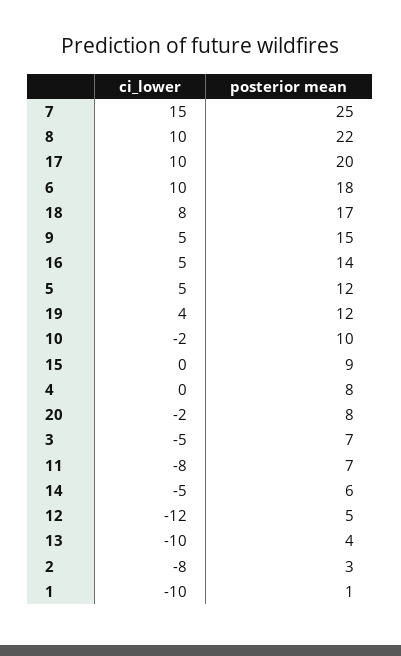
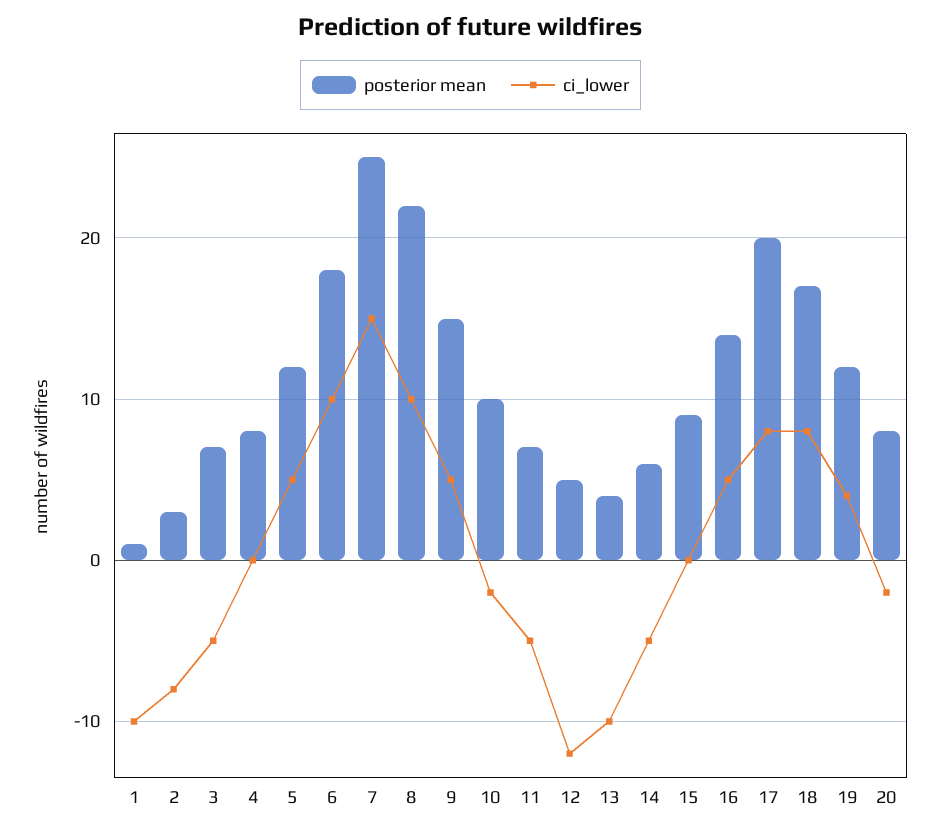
  {
    "ci_lower": {
      "7": 15,
      "8": 10,
-     "17": 10,
+     "17": 8,
      "6": 10,
      "18": 8,
      "9": 5,
      "16": 5,
      "5": 5,
      "19": 4,
      "10": -2,
      "15": 0,
      "4": 0,
      "20": -2,
      "3": -5,
-     "11": -8,
+     "11": -5,
      "14": -5,
      "12": -12,
      "13": -10,
      "2": -8,
      "1": -10
    },
    "posterior mean": {
      "7": 25,
      "8": 22,
      "17": 20,
      "6": 18,
      "18": 17,
      "9": 15,
      "16": 14,
      "5": 12,
      "19": 12,
      "10": 10,
      "15": 9,
      "4": 8,
      "20": 8,
      "3": 7,
      "11": 7,
      "14": 6,
      "12": 5,
      "13": 4,
      "2": 3,
      "1": 1
    }
  }

